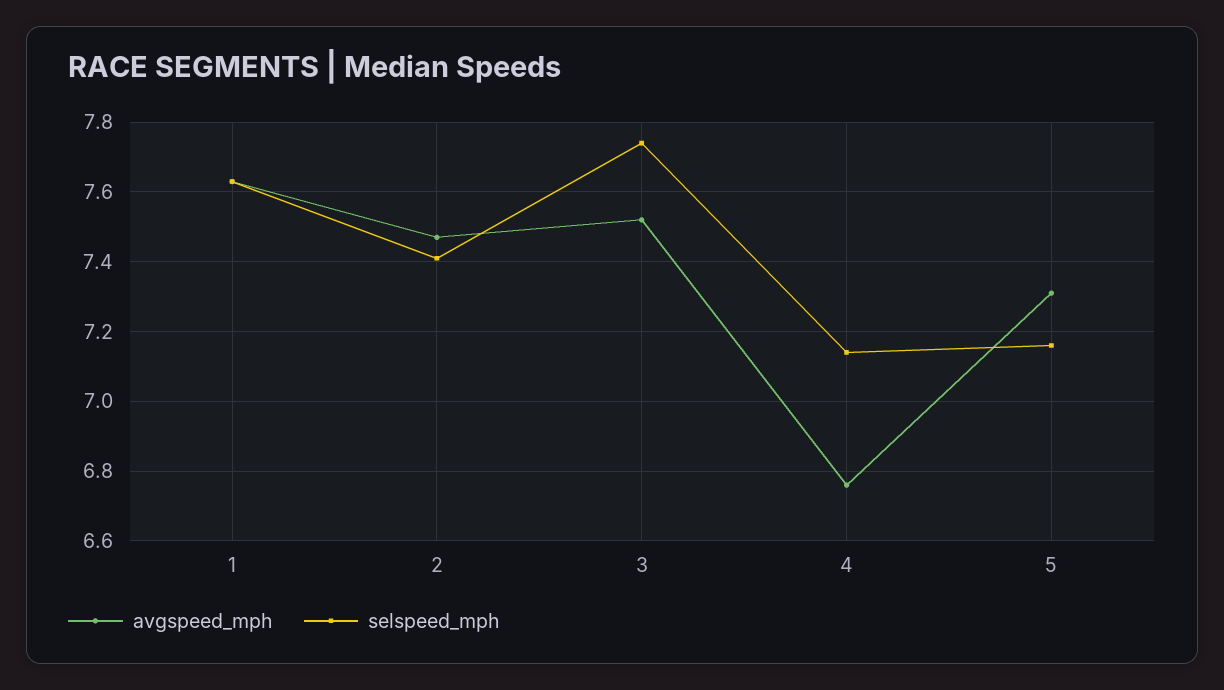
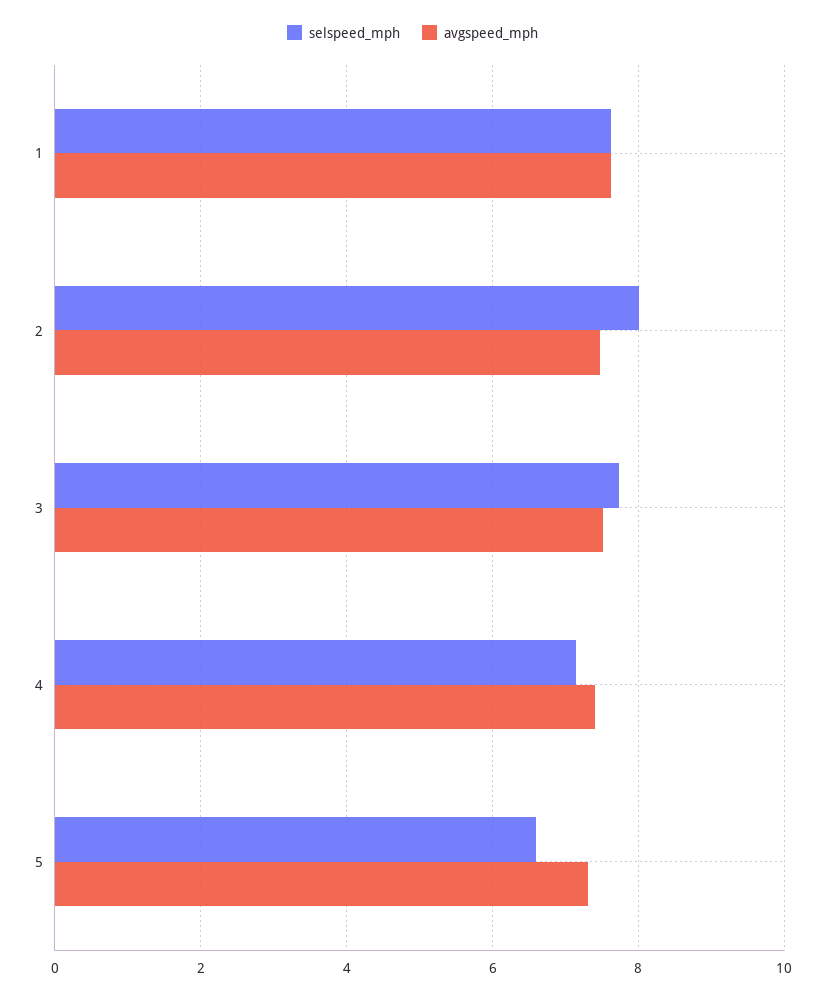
  {
    "avgspeed_mph": {
      "1": 7.65,
      "2": 7.45,
      "3": 7.5,
-     "4": 6.75,
+     "4": 7.4,
      "5": 7.3
    },
    "selspeed_mph": {
      "1": 7.65,
-     "2": 7.4,
+     "2": 8,
      "3": 7.75,
      "4": 7.15,
-     "5": 7.15
+     "5": 6.6
    }
  }

